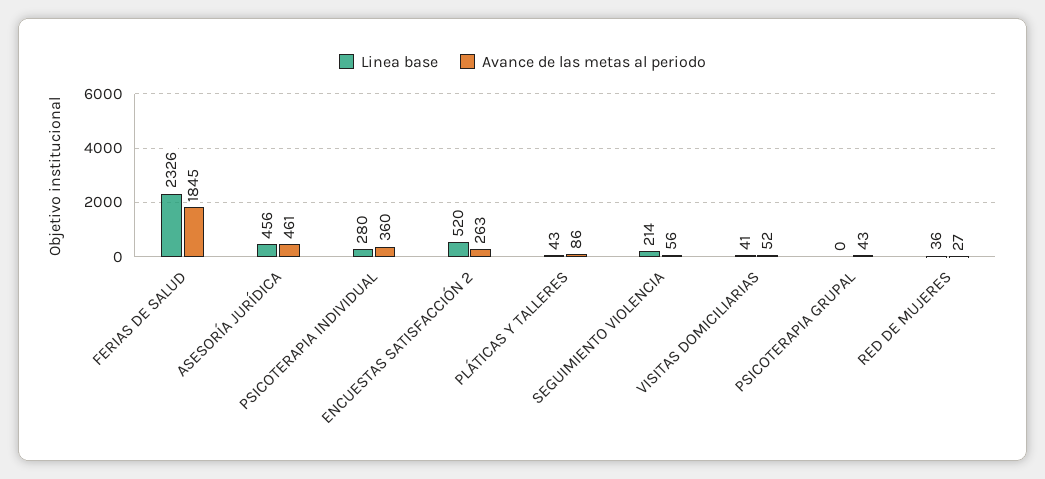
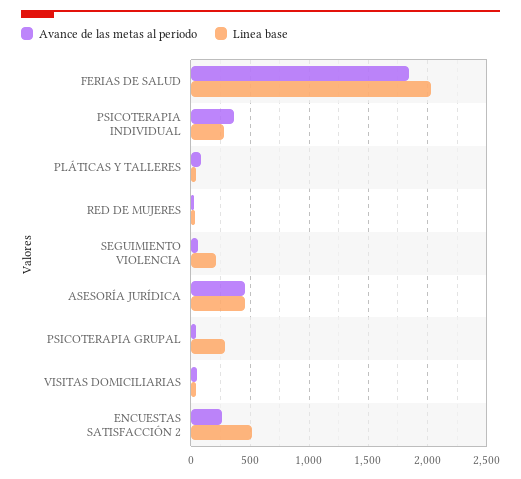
  {
    "Linea base": {
-     "FERIAS DE SALUD": 2326,
+     "FERIAS DE SALUD": 2000,
      "ASESORÍA JURÍDICA": 456,
      "PSICOTERAPIA INDIVIDUAL": 280,
      "ENCUESTAS SATISFACCIÓN 2": 520,
      "PLÁTICAS Y TALLERES": 43,
      "SEGUIMIENTO VIOLENCIA": 214,
      "VISITAS DOMICILIARIAS": 41,
-     "PSICOTERAPIA GRUPAL": 0,
+     "PSICOTERAPIA GRUPAL": 300,
      "RED DE MUJERES": 36
    },
    "Avance de las metas al periodo": {
      "FERIAS DE SALUD": 1845,
      "ASESORÍA JURÍDICA": 461,
      "PSICOTERAPIA INDIVIDUAL": 360,
      "ENCUESTAS SATISFACCIÓN 2": 263,
      "PLÁTICAS Y TALLERES": 86,
      "SEGUIMIENTO VIOLENCIA": 56,
      "VISITAS DOMICILIARIAS": 52,
      "PSICOTERAPIA GRUPAL": 43,
      "RED DE MUJERES": 27
    }
  }

